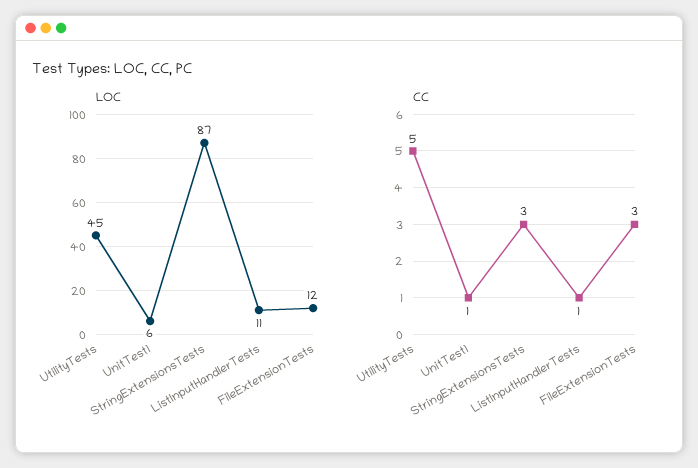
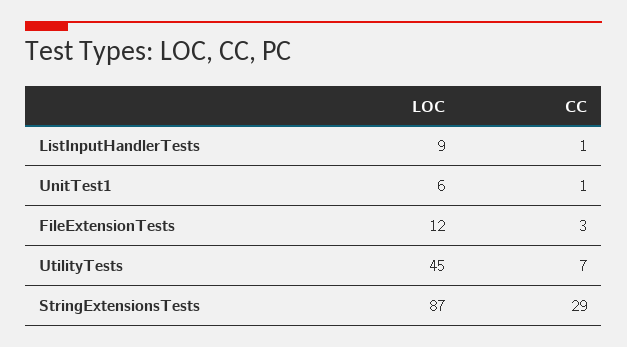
  {
    "LOC": {
      "UtilityTests": 45,
      "UnitTest1": 6,
      "StringExtensionsTests": 87,
-     "ListInputHandlerTests": 11,
+     "ListInputHandlerTests": 9,
      "FileExtensionTests": 12
    },
    "CC": {
-     "UtilityTests": 5,
+     "UtilityTests": 7,
      "UnitTest1": 1,
-     "StringExtensionsTests": 3,
+     "StringExtensionsTests": 29,
      "ListInputHandlerTests": 1,
      "FileExtensionTests": 3
    }
  }

